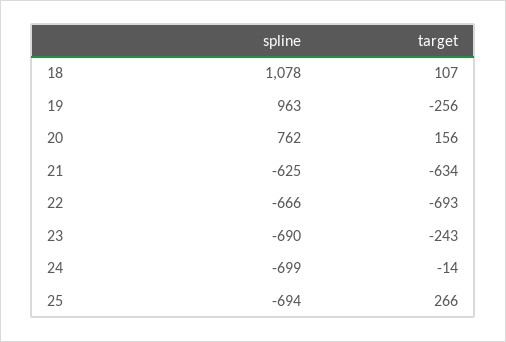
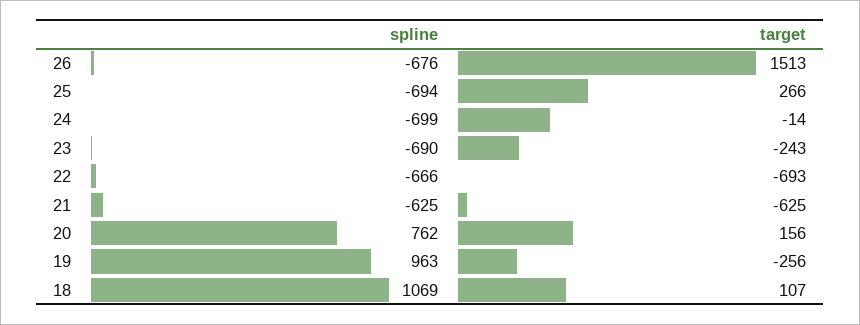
  {
    "spline": {
-     "18": 1078,
+     "18": 1069,
      "19": 963,
      "20": 762,
      "21": -625,
      "22": -666,
      "23": -690,
      "24": -699,
-     "25": -694
+     "25": -694,
+     "26": -676
    },
    "target": {
      "18": 107,
      "19": -256,
      "20": 156,
-     "21": -634,
+     "21": -625,
      "22": -693,
      "23": -243,
      "24": -14,
-     "25": 266
+     "25": 266,
+     "26": 1513
    }
  }

